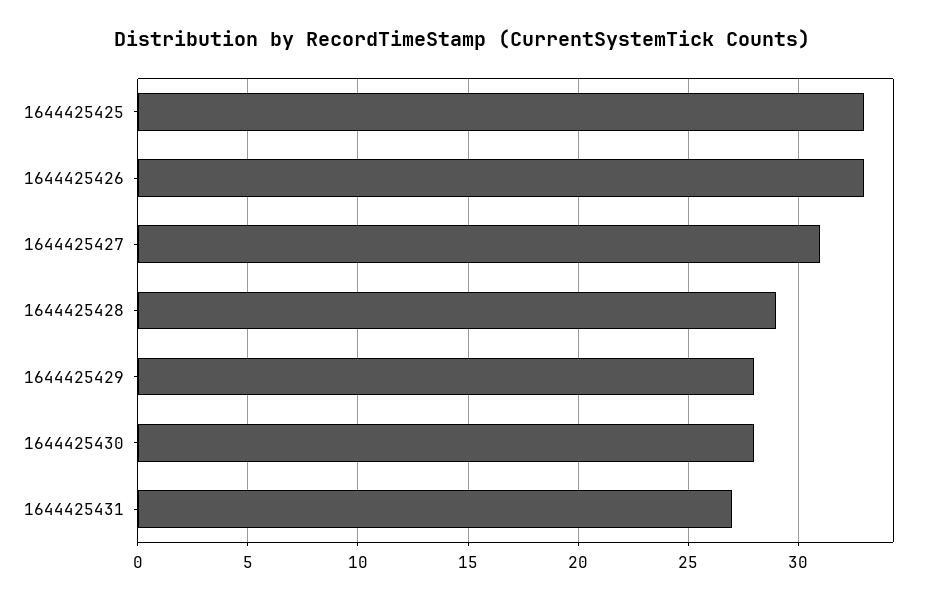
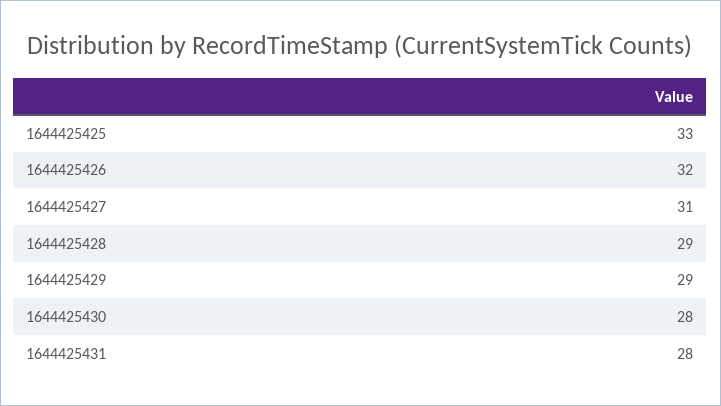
  {
    "1644425425": 33,
-   "1644425426": 33,
+   "1644425426": 32,
    "1644425427": 31,
    "1644425428": 29,
-   "1644425429": 28,
+   "1644425429": 29,
    "1644425430": 28,
-   "1644425431": 27
+   "1644425431": 28
  }

